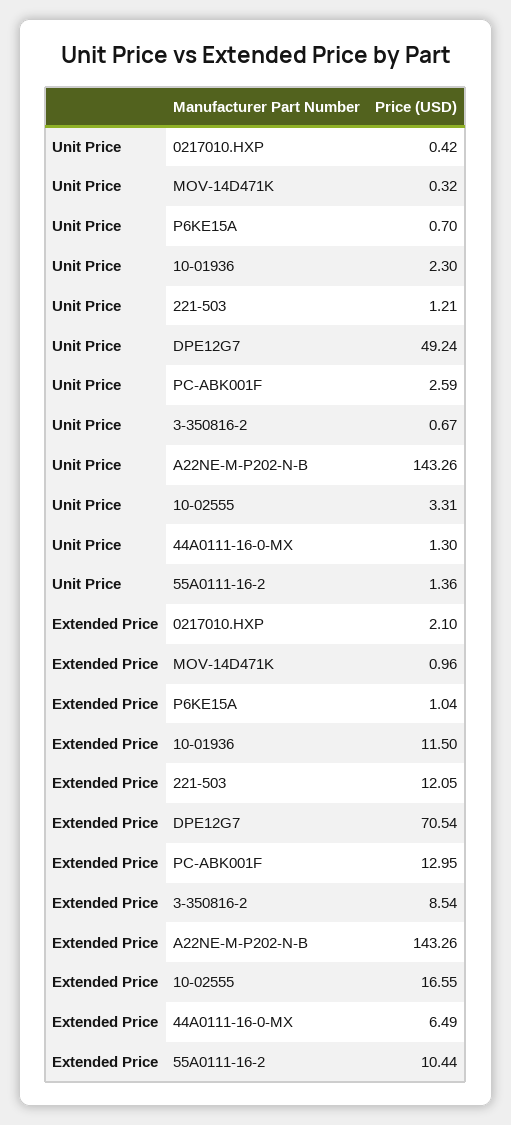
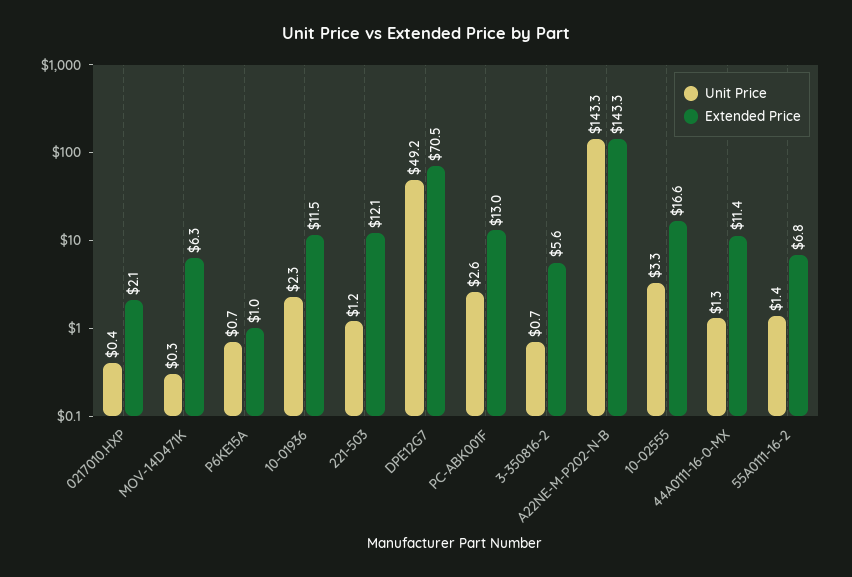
  {
    "Unit Price": {
      "0217010.HXP": 0.42,
      "MOV-14D471K": 0.32,
      "P6KE15A": 0.7,
      "10-01936": 2.3,
      "221-503": 1.21,
      "DPE12G7": 49.24,
      "PC-ABK001F": 2.59,
      "3-350816-2": 0.67,
      "A22NE-M-P202-N-B": 143.26,
      "10-02555": 3.31,
      "44A0111-16-0-MX": 1.3,
      "55A0111-16-2": 1.36
    },
    "Extended Price": {
      "0217010.HXP": 2.1,
-     "MOV-14D471K": 0.96,
+     "MOV-14D471K": 6.3,
      "P6KE15A": 1.04,
      "10-01936": 11.5,
      "221-503": 12.05,
      "DPE12G7": 70.54,
      "PC-ABK001F": 12.95,
-     "3-350816-2": 8.54,
+     "3-350816-2": 5.6,
      "A22NE-M-P202-N-B": 143.26,
      "10-02555": 16.55,
-     "44A0111-16-0-MX": 6.49,
+     "44A0111-16-0-MX": 11.4,
-     "55A0111-16-2": 10.44
+     "55A0111-16-2": 6.8
    }
  }

